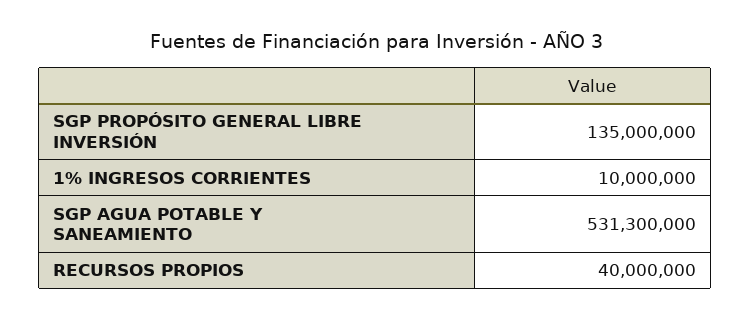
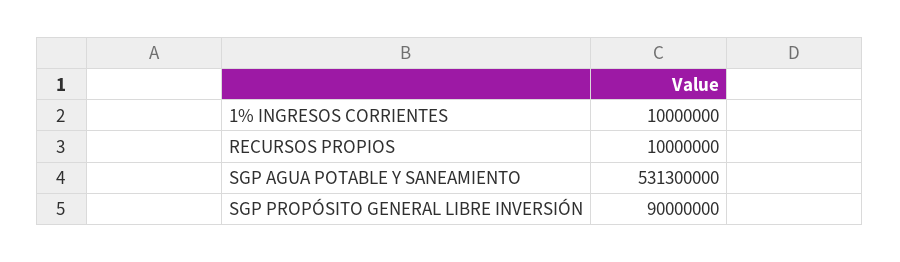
  {
-   "SGP PROPÓSITO GENERAL LIBRE INVERSIÓN": 135000000,
+   "SGP PROPÓSITO GENERAL LIBRE INVERSIÓN": 90000000,
    "1% INGRESOS CORRIENTES": 10000000,
    "SGP AGUA POTABLE Y SANEAMIENTO": 531300000,
-   "RECURSOS PROPIOS": 40000000
+   "RECURSOS PROPIOS": 10000000
  }

